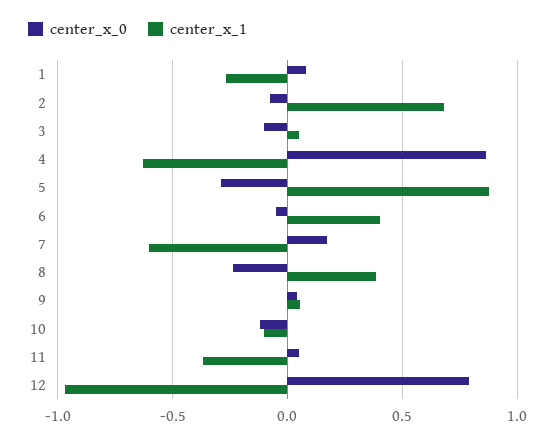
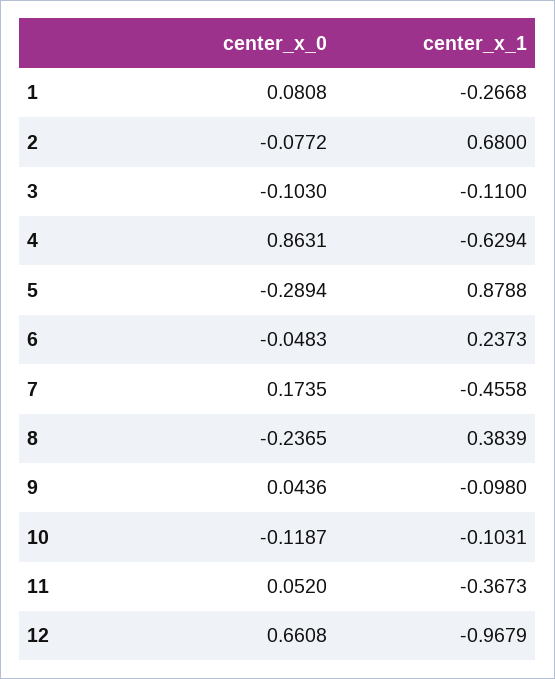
  {
    "center_x_0": {
      "1": 0.0808,
      "2": -0.0772,
      "3": -0.103,
      "4": 0.8631,
      "5": -0.2894,
      "6": -0.0483,
      "7": 0.1735,
      "8": -0.2365,
      "9": 0.0436,
      "10": -0.1187,
      "11": 0.052,
-     "12": 0.8
+     "12": 0.6608
    },
    "center_x_1": {
      "1": -0.2668,
      "2": 0.68,
-     "3": 0.05,
+     "3": -0.11,
      "4": -0.6294,
      "5": 0.8788,
-     "6": 0.4,
+     "6": 0.2373,
-     "7": -0.6,
+     "7": -0.4558,
      "8": 0.3839,
-     "9": 0.05,
+     "9": -0.098,
      "10": -0.1031,
      "11": -0.3673,
      "12": -0.9679
    }
  }

